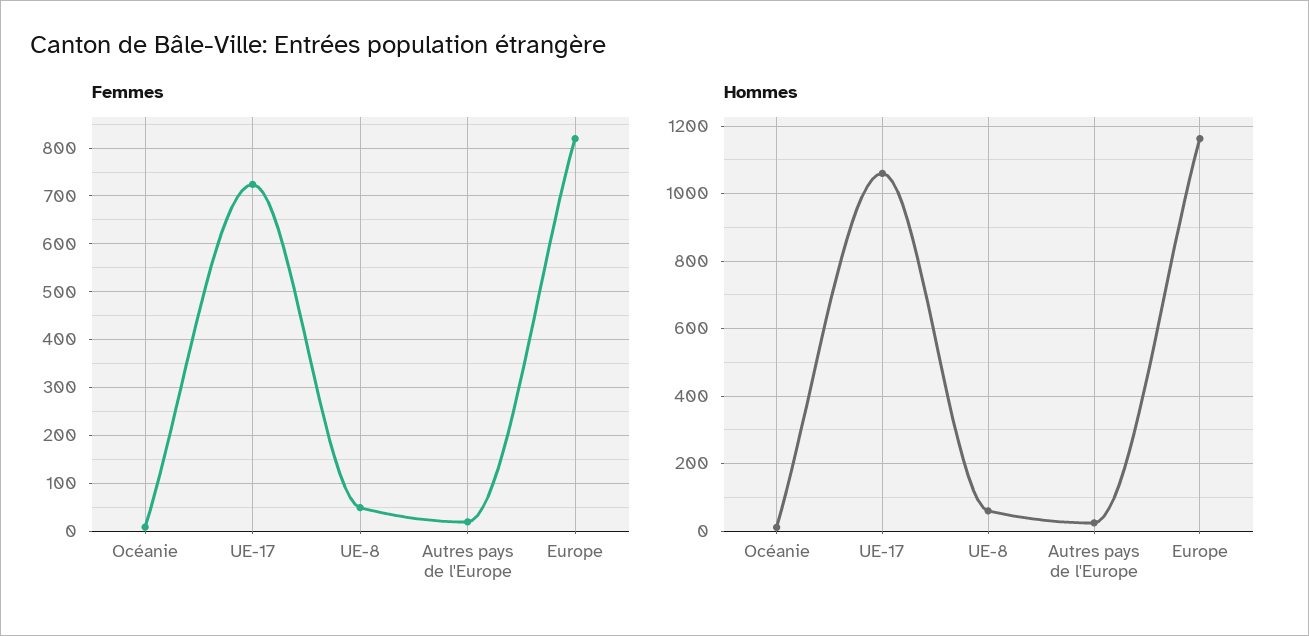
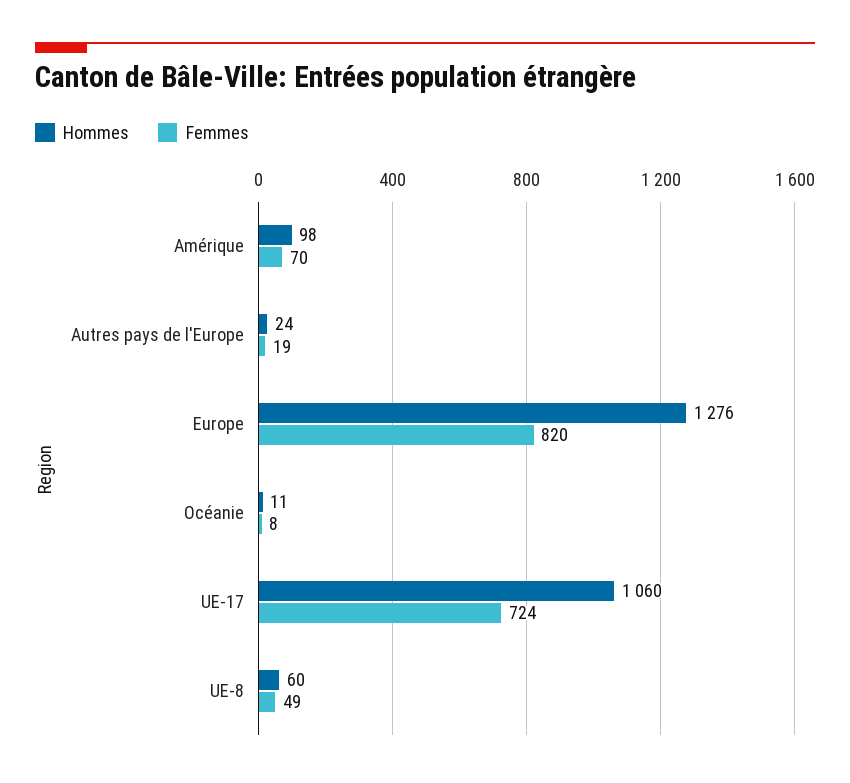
  {
    "Femmes": {
      "Océanie": 8,
      "UE-17": 724,
      "UE-8": 49,
      "Autres pays de l'Europe": 19,
-     "Europe": 820
+     "Europe": 820,
+     "Amérique": 70
    },
    "Hommes": {
      "Océanie": 11,
      "UE-17": 1060,
      "UE-8": 60,
      "Autres pays de l'Europe": 24,
-     "Europe": 1160
+     "Europe": 1276,
+     "Amérique": 98
    }
  }

